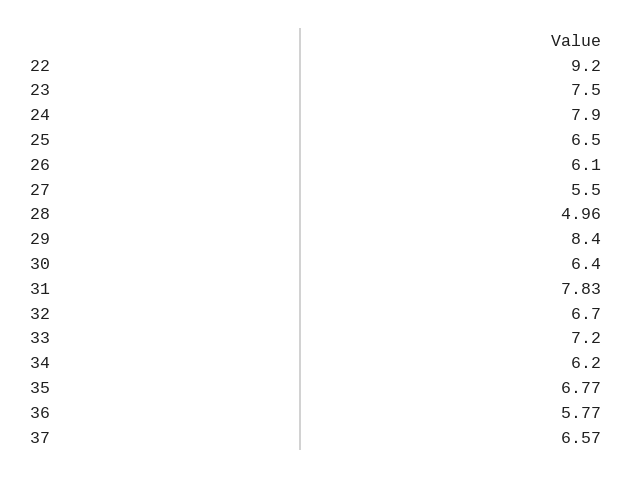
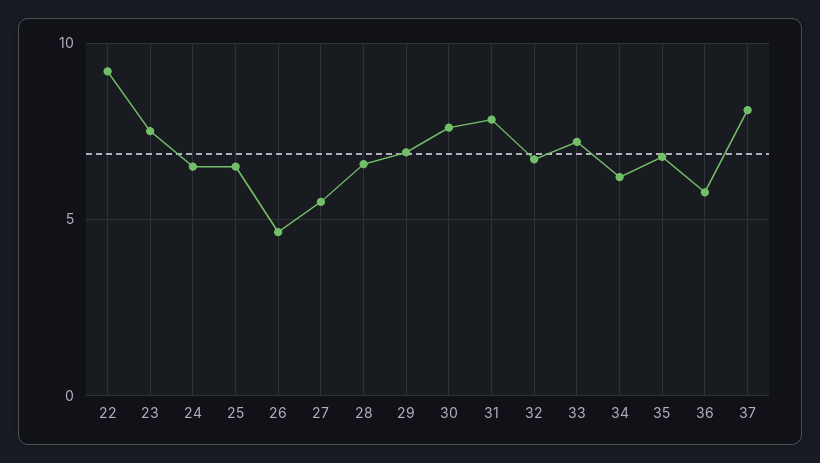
  {
    "22": 9.2,
    "23": 7.5,
-   "24": 7.9,
+   "24": 6.5,
    "25": 6.5,
-   "26": 6.1,
+   "26": 4.5,
    "27": 5.5,
-   "28": 4.96,
+   "28": 6.5,
-   "29": 8.4,
+   "29": 7,
-   "30": 6.4,
+   "30": 7.5,
    "31": 7.83,
    "32": 6.7,
    "33": 7.2,
    "34": 6.2,
    "35": 6.77,
    "36": 5.77,
-   "37": 6.57
+   "37": 8
  }

